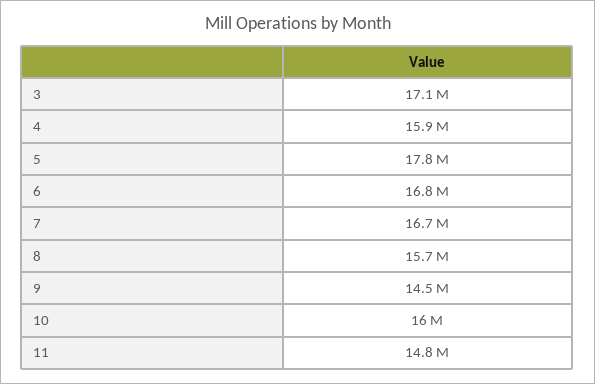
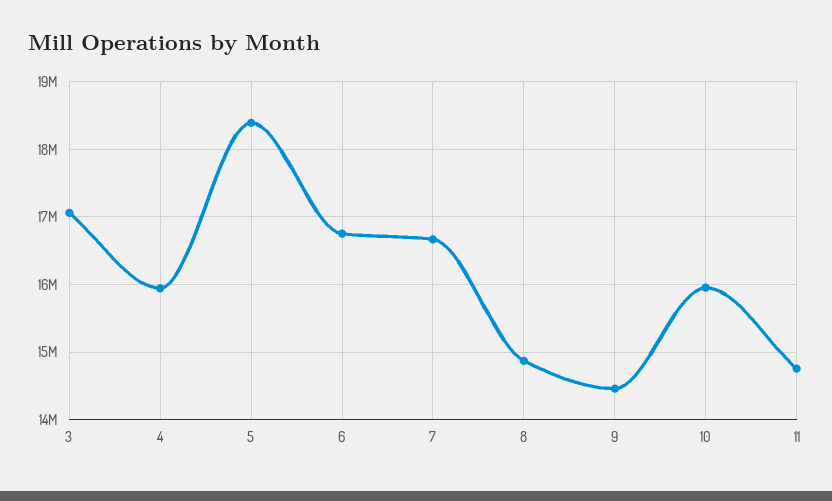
  {
    "3": 17100000,
    "4": 15900000,
-   "5": 17800000,
+   "5": 18400000,
    "6": 16800000,
    "7": 16700000,
-   "8": 15700000,
+   "8": 14900000,
    "9": 14500000,
    "10": 16000000,
    "11": 14800000
  }

